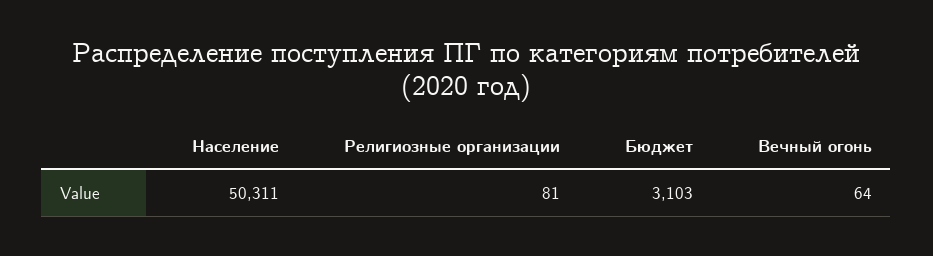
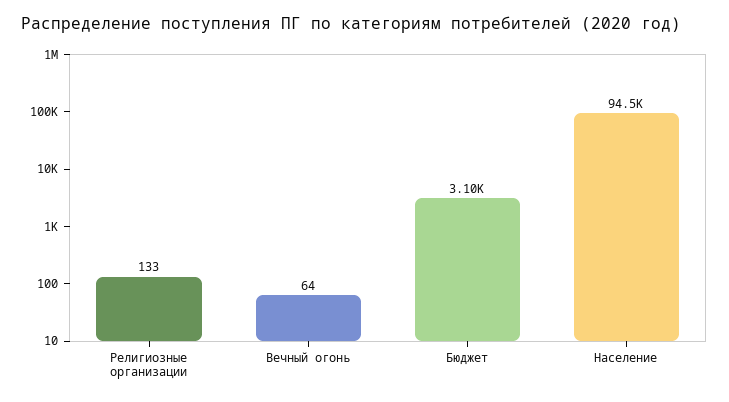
  {
-   "Население": 50311,
+   "Население": 94500,
-   "Религиозные организации": 81,
+   "Религиозные организации": 133,
    "Бюджет": 3103,
    "Вечный огонь": 64
  }

